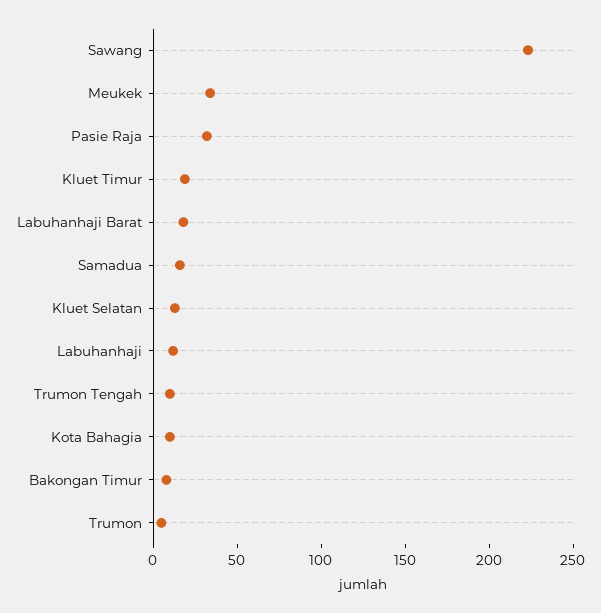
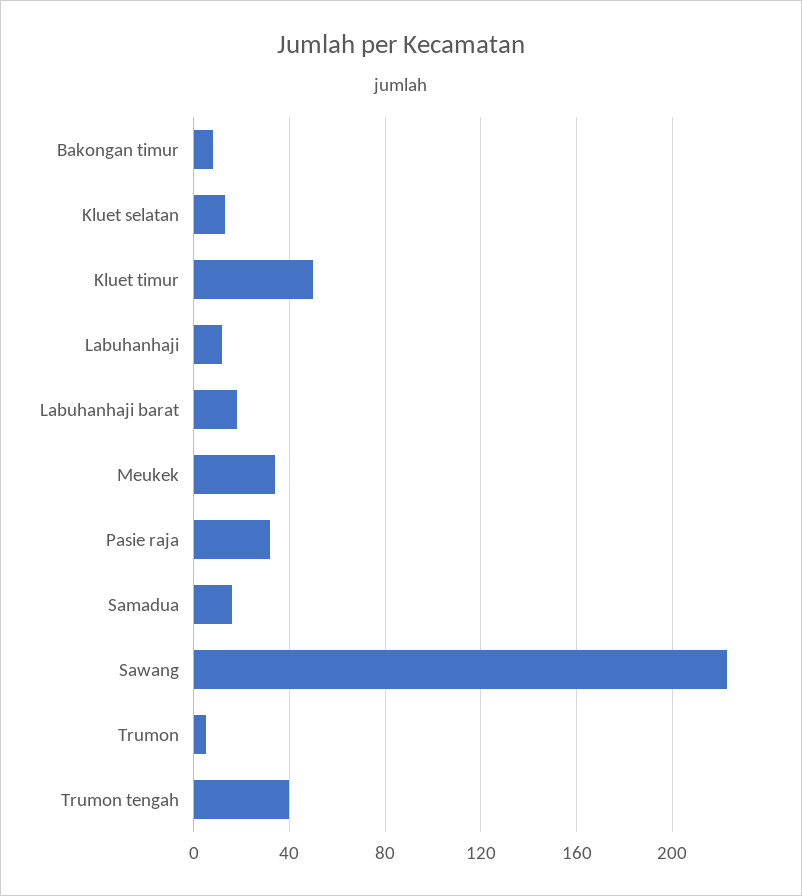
  {
    "Sawang": 225,
    "Meukek": 35,
    "Pasie Raja": 30,
-   "Kluet Timur": 20,
+   "Kluet Timur": 50,
    "Labuhanhaji Barat": 20,
    "Samadua": 15,
    "Kluet Selatan": 15,
    "Labuhanhaji": 10,
-   "Trumon Tengah": 10,
+   "Trumon Tengah": 40,
-   "Kota Bahagia": 10,
    "Bakongan Timur": 10,
    "Trumon": 5
  }

